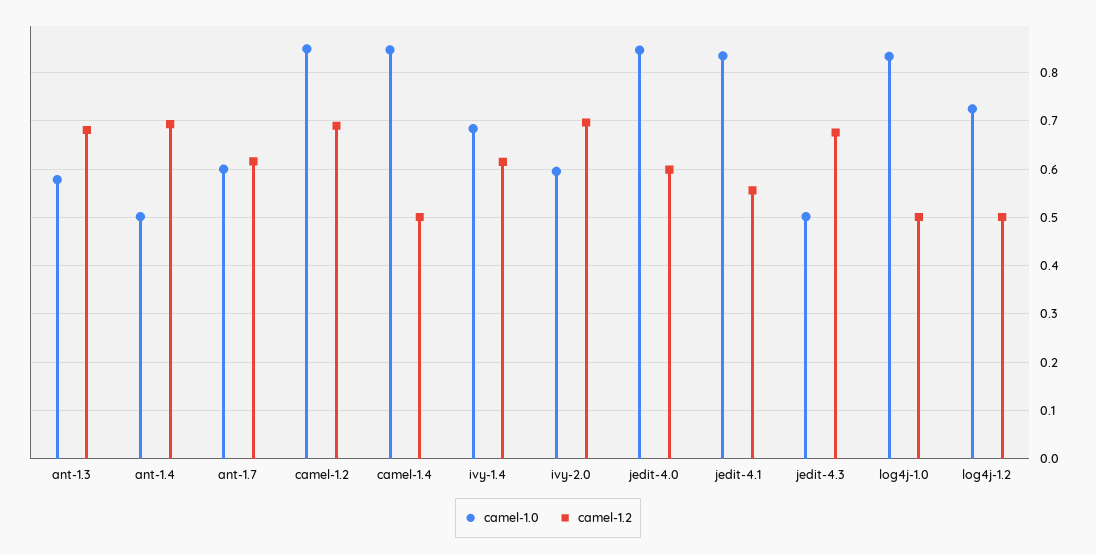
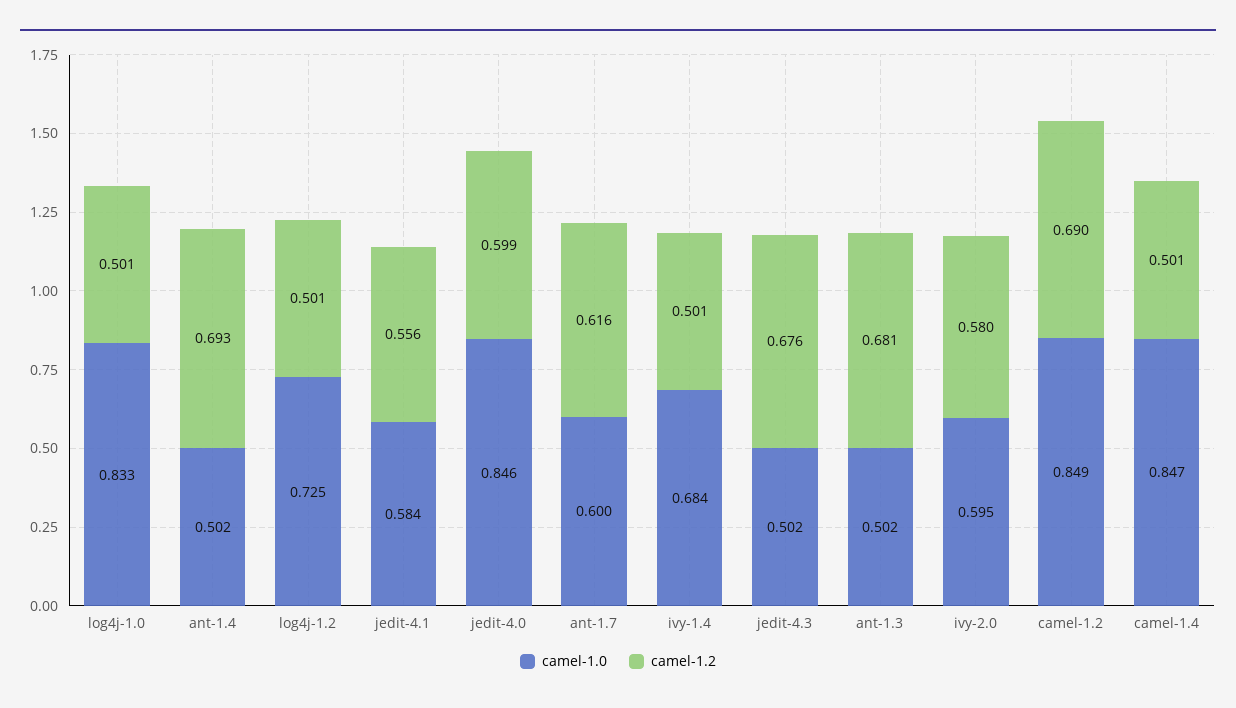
  {
    "camel-1.0": {
-     "ant-1.3": 0.58,
+     "ant-1.3": 0.502,
      "ant-1.4": 0.502,
      "ant-1.7": 0.6,
      "camel-1.2": 0.849,
      "camel-1.4": 0.847,
      "ivy-1.4": 0.684,
      "ivy-2.0": 0.595,
      "jedit-4.0": 0.846,
-     "jedit-4.1": 0.84,
+     "jedit-4.1": 0.584,
      "jedit-4.3": 0.502,
      "log4j-1.0": 0.833,
      "log4j-1.2": 0.725
    },
    "camel-1.2": {
      "ant-1.3": 0.681,
      "ant-1.4": 0.693,
      "ant-1.7": 0.616,
      "camel-1.2": 0.69,
      "camel-1.4": 0.501,
-     "ivy-1.4": 0.62,
+     "ivy-1.4": 0.501,
-     "ivy-2.0": 0.7,
+     "ivy-2.0": 0.58,
      "jedit-4.0": 0.599,
      "jedit-4.1": 0.556,
      "jedit-4.3": 0.676,
      "log4j-1.0": 0.501,
      "log4j-1.2": 0.501
    }
  }

